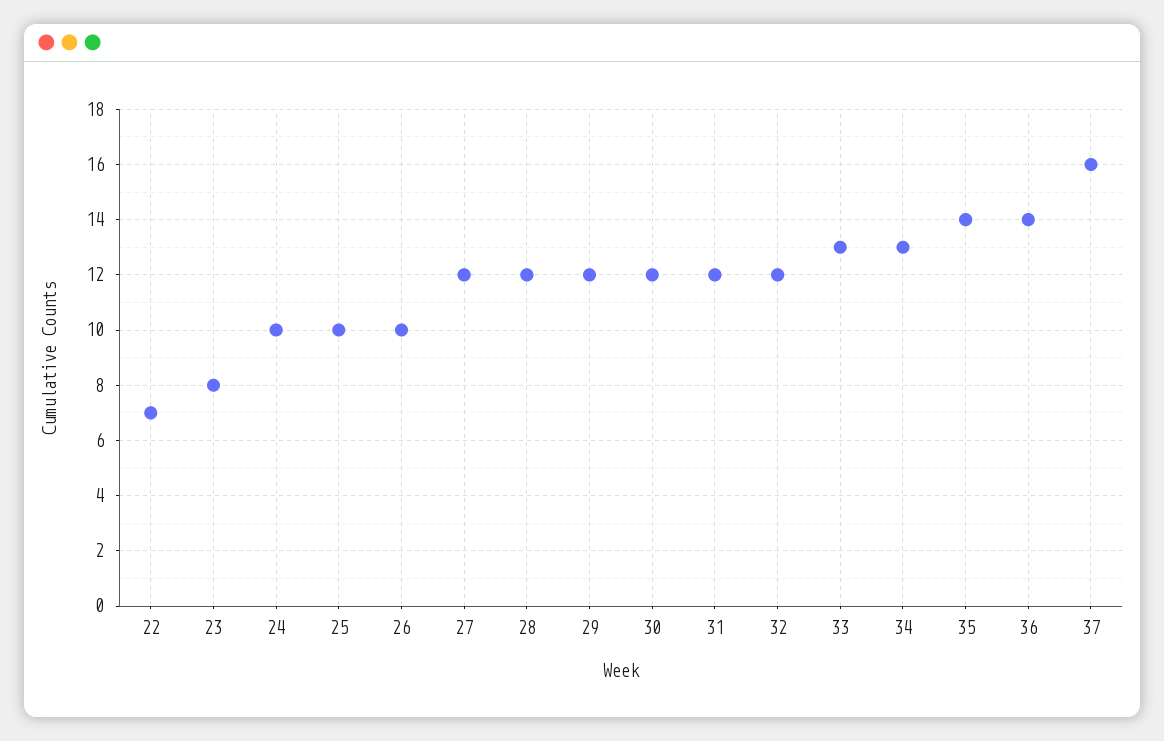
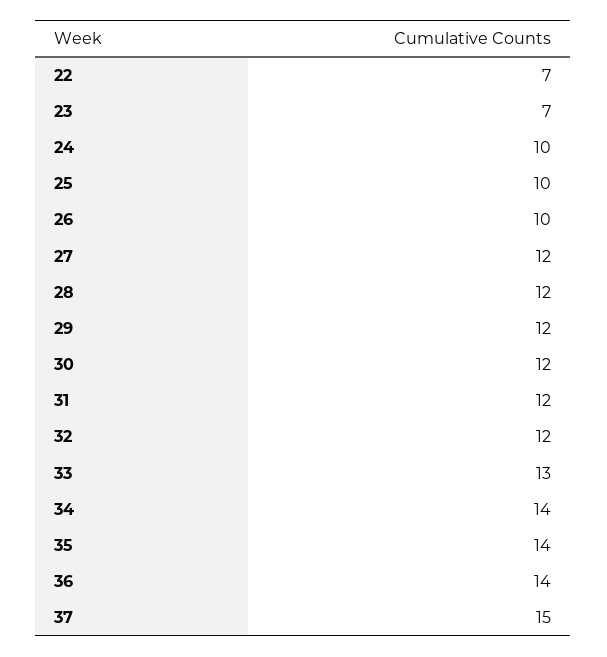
  {
    "22": 7,
-   "23": 8,
+   "23": 7,
    "24": 10,
    "25": 10,
    "26": 10,
    "27": 12,
    "28": 12,
    "29": 12,
    "30": 12,
    "31": 12,
    "32": 12,
    "33": 13,
-   "34": 13,
+   "34": 14,
    "35": 14,
    "36": 14,
-   "37": 16
+   "37": 15
  }

